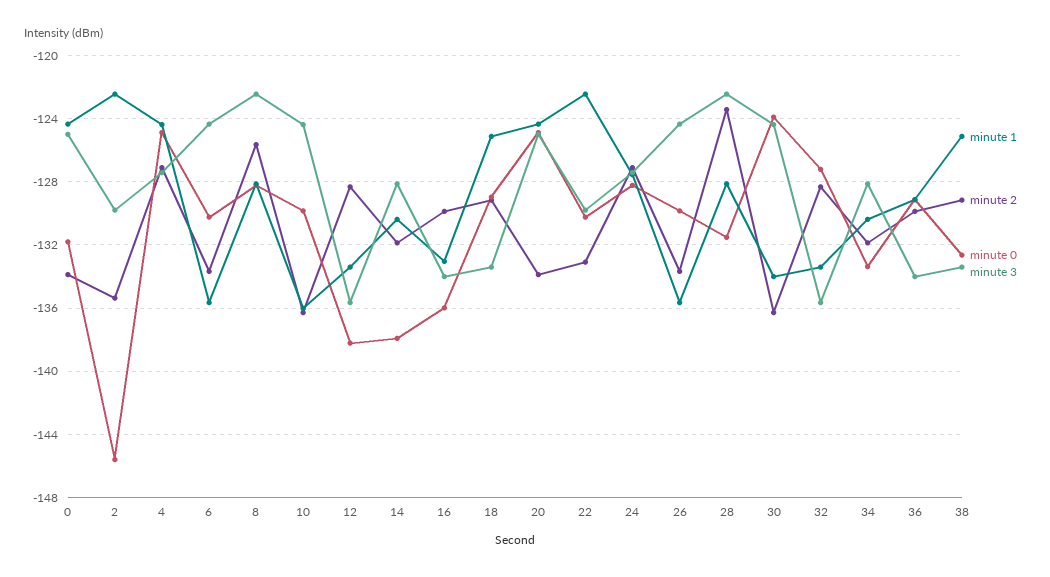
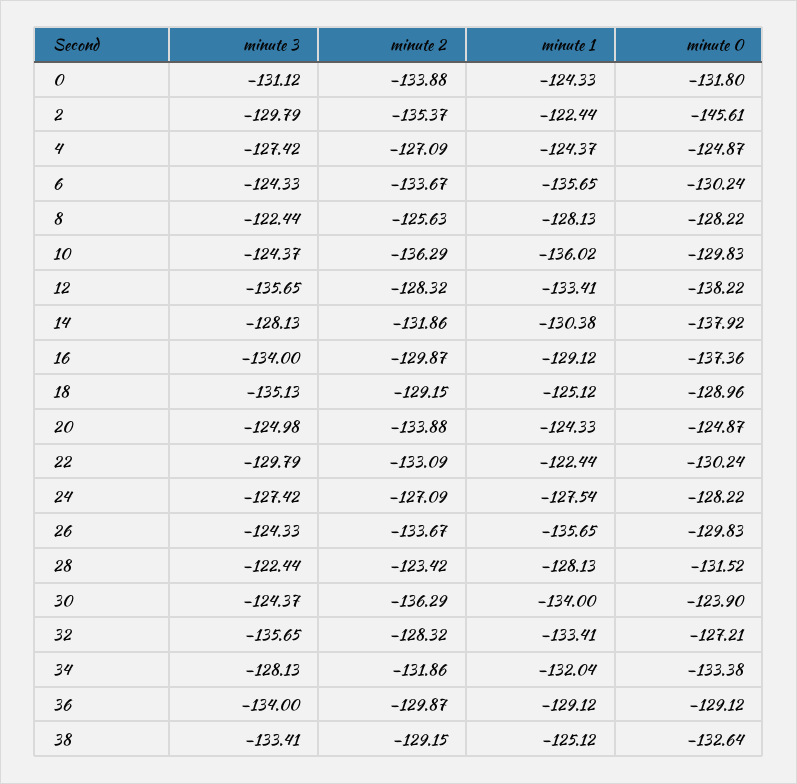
  {
    "minute 1": {
      "0": -124.33,
      "2": -122.44,
      "4": -124.37,
      "6": -135.65,
      "8": -128.13,
      "10": -136.02,
      "12": -133.41,
      "14": -130.38,
-     "16": -133,
+     "16": -129.12,
      "18": -125.12,
      "20": -124.33,
      "22": -122.44,
      "24": -127.54,
      "26": -135.65,
      "28": -128.13,
      "30": -134,
      "32": -133.41,
-     "34": -130.5,
+     "34": -132.04,
      "36": -129.12,
      "38": -125.12
    },
    "minute 2": {
      "0": -133.88,
      "2": -135.37,
      "4": -127.09,
      "6": -133.67,
      "8": -125.63,
      "10": -136.29,
      "12": -128.32,
      "14": -131.86,
      "16": -129.87,
      "18": -129.15,
      "20": -133.88,
      "22": -133.09,
      "24": -127.09,
      "26": -133.67,
      "28": -123.42,
      "30": -136.29,
      "32": -128.32,
      "34": -131.86,
      "36": -129.87,
      "38": -129.15
    },
    "minute 0": {
      "0": -131.8,
      "2": -145.61,
      "4": -124.87,
      "6": -130.24,
      "8": -128.22,
      "10": -129.83,
      "12": -138.22,
      "14": -137.92,
-     "16": -136,
+     "16": -137.36,
      "18": -128.96,
      "20": -124.87,
      "22": -130.24,
      "24": -128.22,
      "26": -129.83,
      "28": -131.52,
      "30": -123.9,
      "32": -127.21,
      "34": -133.38,
      "36": -129.12,
      "38": -132.64
    },
    "minute 3": {
-     "0": -125,
+     "0": -131.12,
      "2": -129.79,
      "4": -127.42,
      "6": -124.33,
      "8": -122.44,
      "10": -124.37,
      "12": -135.65,
      "14": -128.13,
      "16": -134,
-     "18": -133.5,
+     "18": -135.13,
      "20": -124.98,
      "22": -129.79,
      "24": -127.42,
      "26": -124.33,
      "28": -122.44,
      "30": -124.37,
      "32": -135.65,
      "34": -128.13,
      "36": -134,
      "38": -133.41
    }
  }

